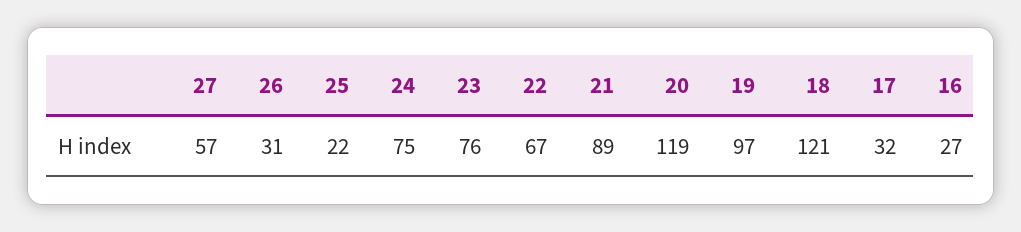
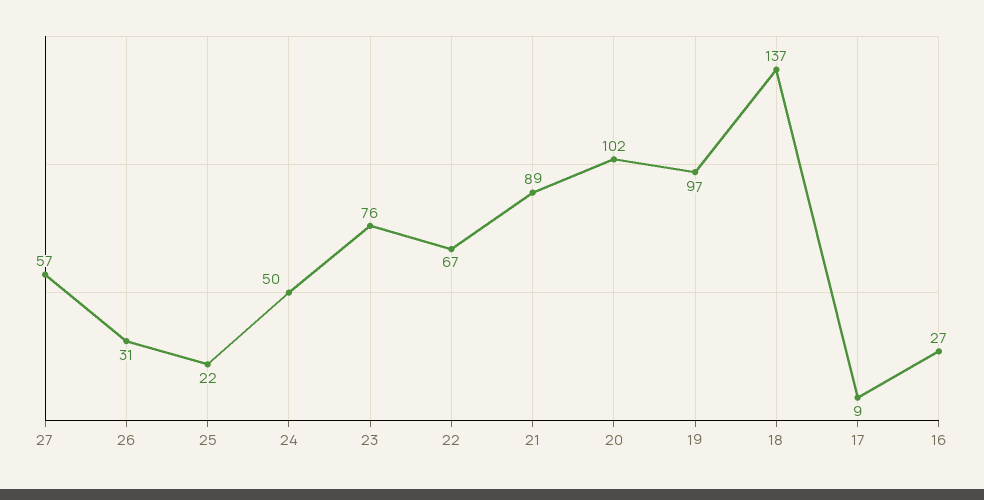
  {
    "27": 57,
    "26": 31,
    "25": 22,
-   "24": 75,
+   "24": 50,
    "23": 76,
    "22": 67,
    "21": 89,
-   "20": 119,
+   "20": 102,
    "19": 97,
-   "18": 121,
+   "18": 137,
-   "17": 32,
+   "17": 9,
    "16": 27
  }

